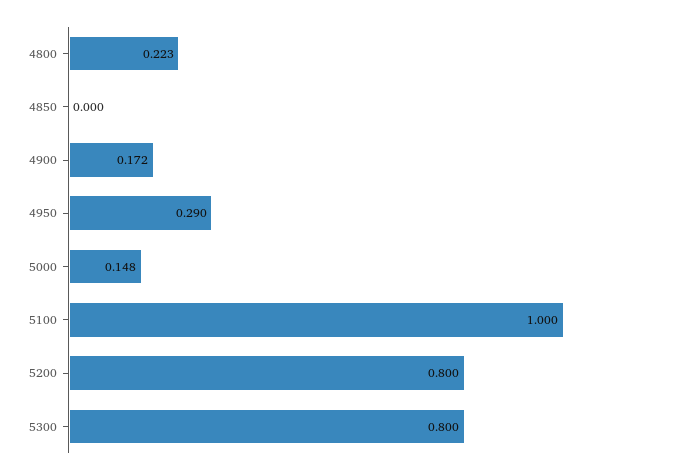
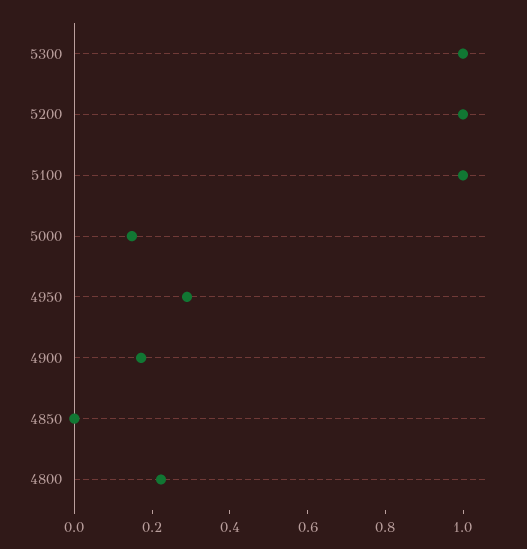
  {
    "4800": 0.223,
    "4850": 0,
    "4900": 0.172,
    "4950": 0.29,
    "5000": 0.148,
    "5100": 1,
-   "5200": 0.8,
+   "5200": 1,
-   "5300": 0.8
+   "5300": 1
  }

